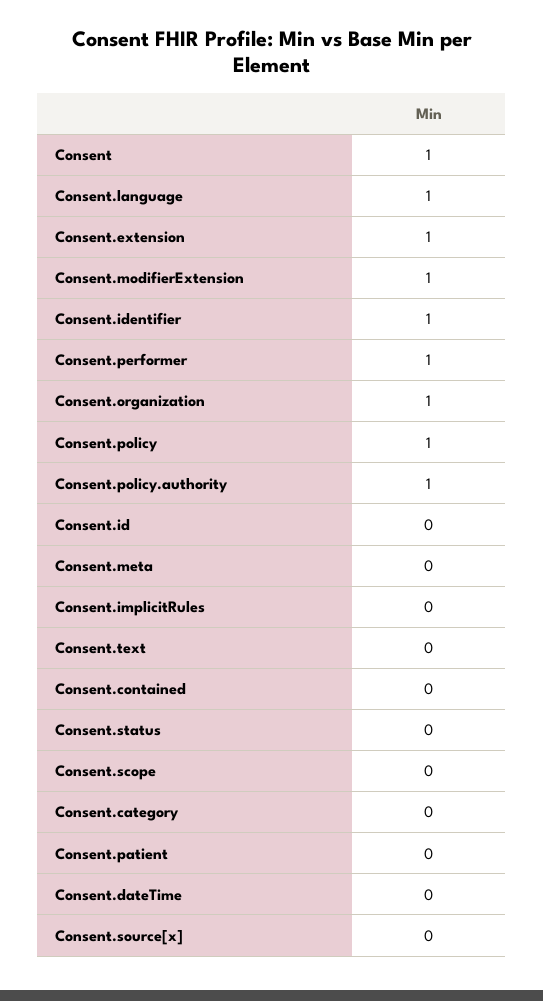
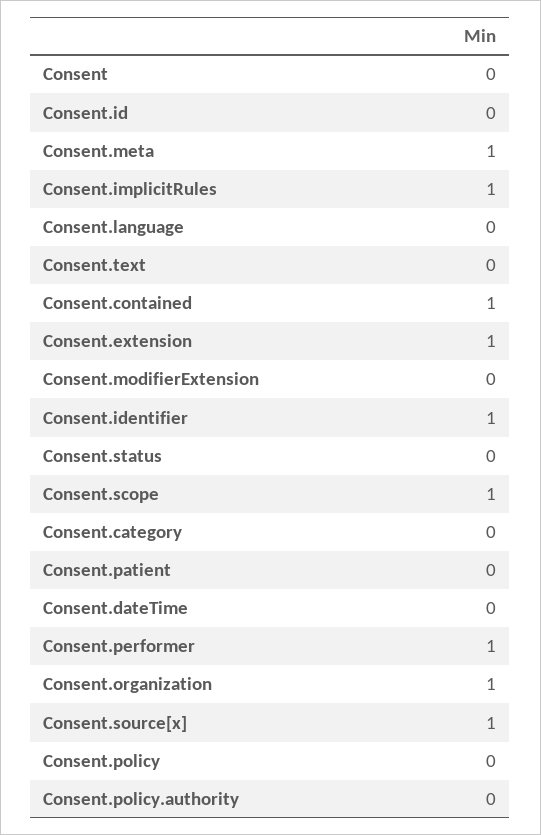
  {
-   "Consent": 1,
+   "Consent": 0,
-   "Consent.language": 1,
+   "Consent.language": 0,
    "Consent.extension": 1,
-   "Consent.modifierExtension": 1,
+   "Consent.modifierExtension": 0,
    "Consent.identifier": 1,
    "Consent.performer": 1,
    "Consent.organization": 1,
-   "Consent.policy": 1,
+   "Consent.policy": 0,
-   "Consent.policy.authority": 1,
+   "Consent.policy.authority": 0,
    "Consent.id": 0,
-   "Consent.meta": 0,
+   "Consent.meta": 1,
-   "Consent.implicitRules": 0,
+   "Consent.implicitRules": 1,
    "Consent.text": 0,
-   "Consent.contained": 0,
+   "Consent.contained": 1,
    "Consent.status": 0,
-   "Consent.scope": 0,
+   "Consent.scope": 1,
    "Consent.category": 0,
    "Consent.patient": 0,
    "Consent.dateTime": 0,
-   "Consent.source[x]": 0
+   "Consent.source[x]": 1
  }

